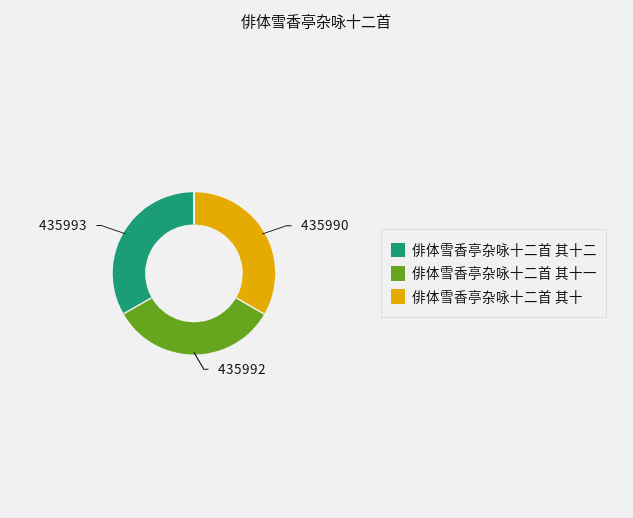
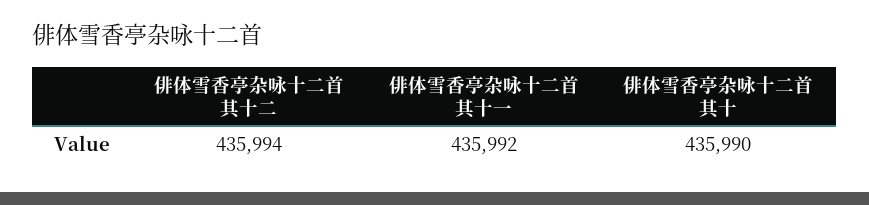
  {
-   "俳体雪香亭杂咏十二首 其十二": 435993,
+   "俳体雪香亭杂咏十二首 其十二": 435994,
    "俳体雪香亭杂咏十二首 其十一": 435992,
    "俳体雪香亭杂咏十二首 其十": 435990
  }

